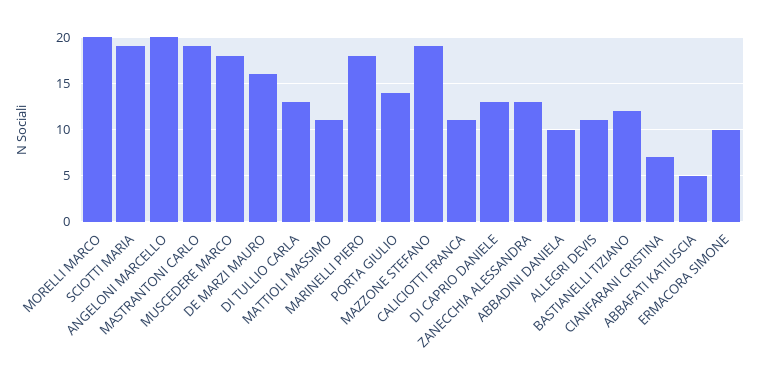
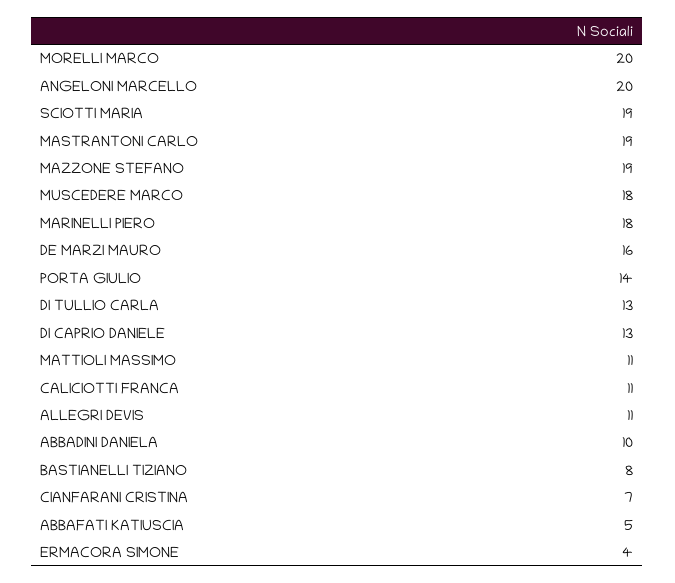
  {
    "MORELLI MARCO": 20,
    "SCIOTTI MARIA": 19,
    "ANGELONI MARCELLO": 20,
    "MASTRANTONI CARLO": 19,
    "MUSCEDERE MARCO": 18,
    "DE MARZI MAURO": 16,
    "DI TULLIO CARLA": 13,
    "MATTIOLI MASSIMO": 11,
    "MARINELLI PIERO": 18,
    "PORTA GIULIO": 14,
    "MAZZONE STEFANO": 19,
    "CALICIOTTI FRANCA": 11,
    "DI CAPRIO DANIELE": 13,
-   "ZANECCHIA ALESSANDRA": 13,
    "ABBADINI DANIELA": 10,
    "ALLEGRI DEVIS": 11,
-   "BASTIANELLI TIZIANO": 12,
+   "BASTIANELLI TIZIANO": 8,
    "CIANFARANI CRISTINA": 7,
    "ABBAFATI KATIUSCIA": 5,
-   "ERMACORA SIMONE": 10
+   "ERMACORA SIMONE": 4
  }

